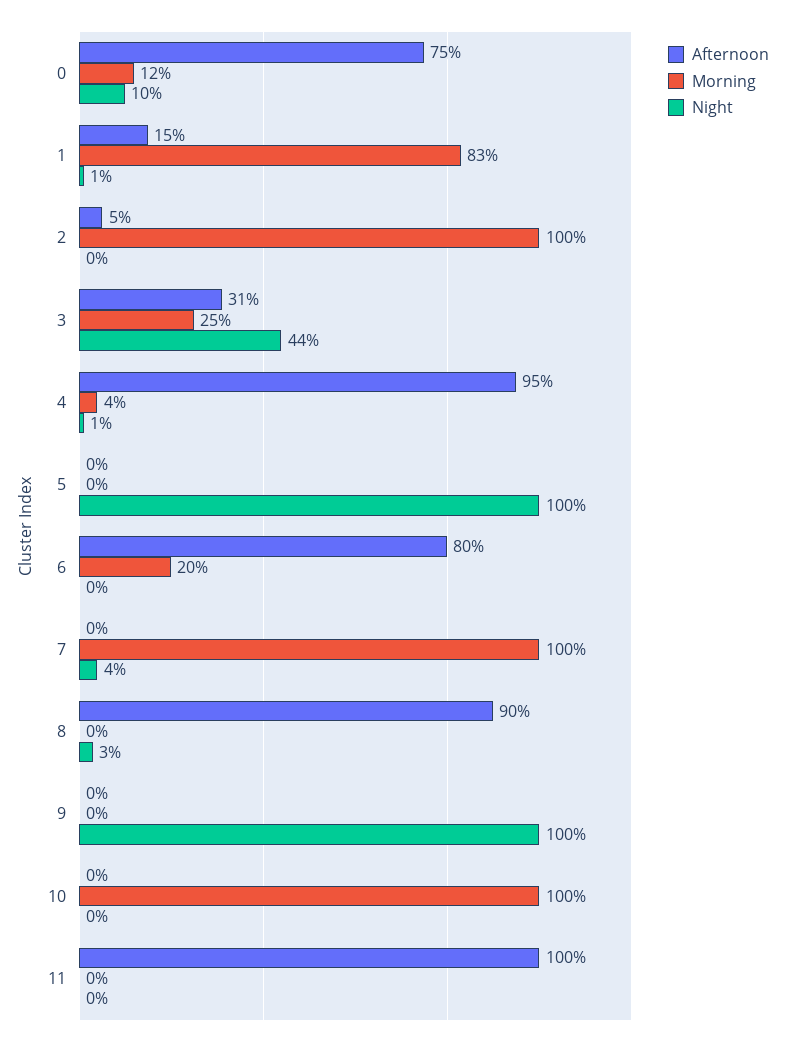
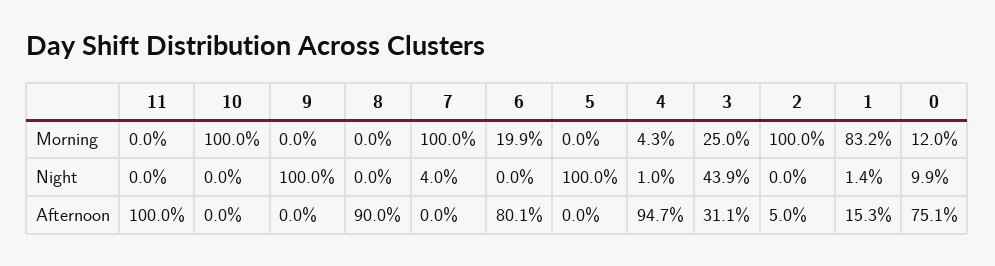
  {
    "Afternoon": {
      "0": 75.1,
      "1": 15.3,
      "2": 5,
      "3": 31.1,
      "4": 94.7,
      "5": 0,
      "6": 80.1,
      "7": 0,
      "8": 90,
      "9": 0,
      "10": 0,
      "11": 100
    },
    "Morning": {
      "0": 12,
      "1": 83.2,
      "2": 100,
      "3": 25,
      "4": 4.3,
      "5": 0,
      "6": 19.9,
      "7": 100,
      "8": 0,
      "9": 0,
      "10": 100,
      "11": 0
    },
    "Night": {
      "0": 9.9,
      "1": 1.4,
      "2": 0,
      "3": 43.9,
      "4": 1,
      "5": 100,
      "6": 0,
      "7": 4,
-     "8": 3,
+     "8": 0,
      "9": 100,
      "10": 0,
      "11": 0
    }
  }

